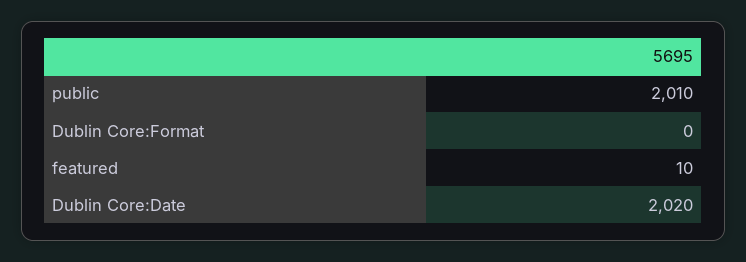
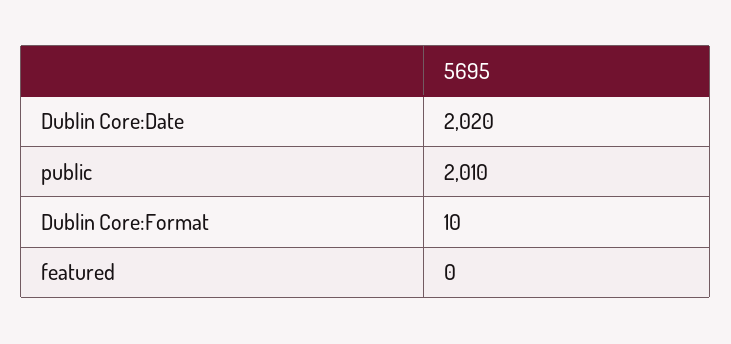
  {
    "public": 2010,
-   "Dublin Core:Format": 0,
+   "Dublin Core:Format": 10,
-   "featured": 10,
+   "featured": 0,
    "Dublin Core:Date": 2020
  }

